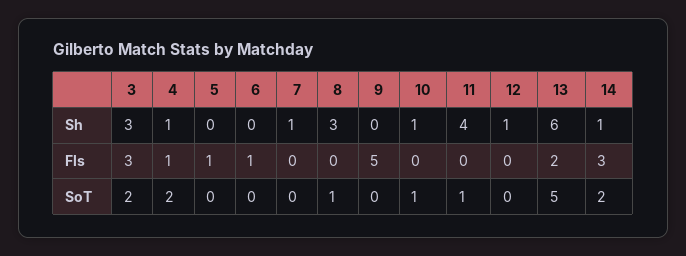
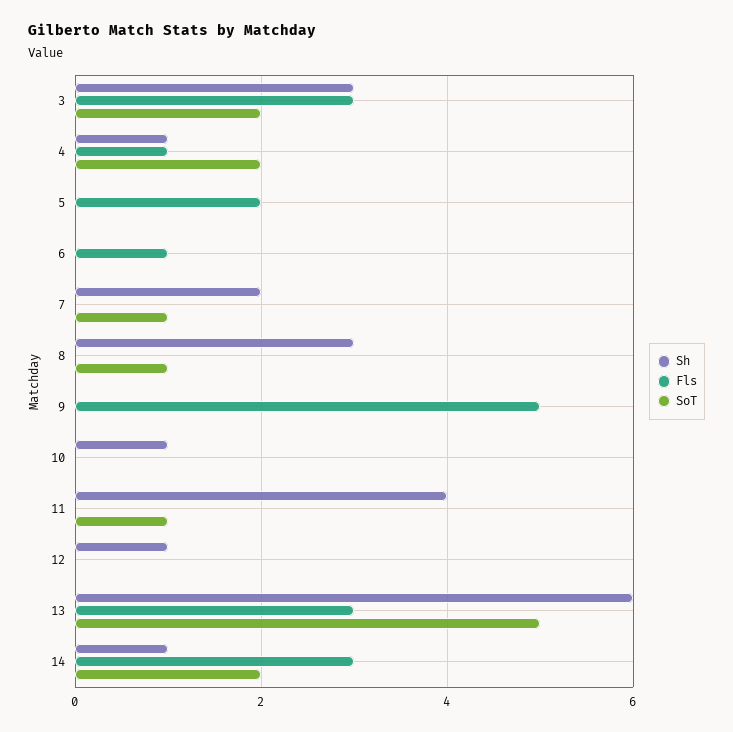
  {
    "Sh": {
      "3": 3,
      "4": 1,
      "5": 0,
      "6": 0,
-     "7": 1,
+     "7": 2,
      "8": 3,
      "9": 0,
      "10": 1,
      "11": 4,
      "12": 1,
      "13": 6,
      "14": 1
    },
    "Fls": {
      "3": 3,
      "4": 1,
-     "5": 1,
+     "5": 2,
      "6": 1,
      "7": 0,
      "8": 0,
      "9": 5,
      "10": 0,
      "11": 0,
      "12": 0,
-     "13": 2,
+     "13": 3,
      "14": 3
    },
    "SoT": {
      "3": 2,
      "4": 2,
      "5": 0,
      "6": 0,
-     "7": 0,
+     "7": 1,
      "8": 1,
      "9": 0,
-     "10": 1,
+     "10": 0,
      "11": 1,
      "12": 0,
      "13": 5,
      "14": 2
    }
  }

